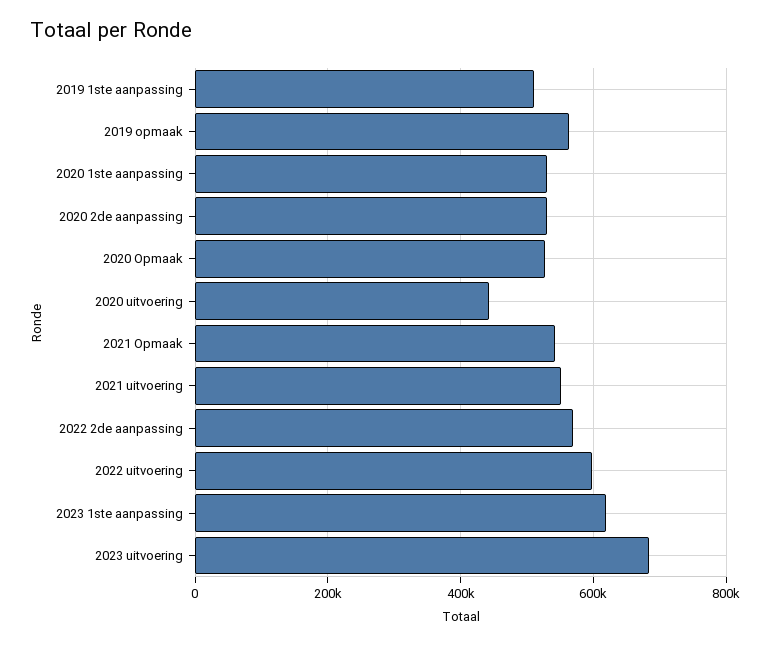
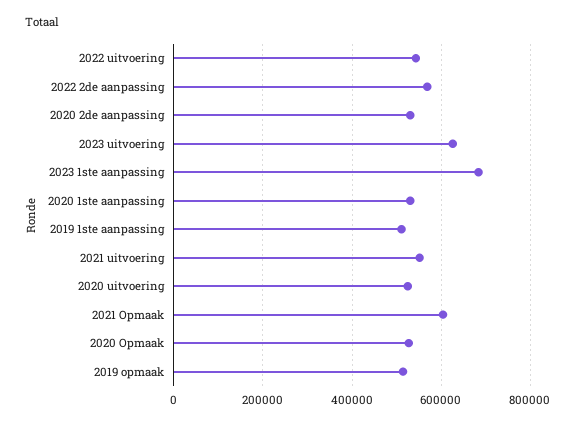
  {
    "2019 1ste aanpassing": 520000,
-   "2019 opmaak": 560000,
+   "2019 opmaak": 520000,
    "2020 1ste aanpassing": 540000,
    "2020 2de aanpassing": 540000,
    "2020 Opmaak": 520000,
-   "2020 uitvoering": 440000,
+   "2020 uitvoering": 520000,
-   "2021 Opmaak": 540000,
+   "2021 Opmaak": 600000,
    "2021 uitvoering": 560000,
    "2022 2de aanpassing": 560000,
-   "2022 uitvoering": 600000,
+   "2022 uitvoering": 540000,
-   "2023 1ste aanpassing": 620000,
+   "2023 1ste aanpassing": 680000,
-   "2023 uitvoering": 680000
+   "2023 uitvoering": 620000
  }

